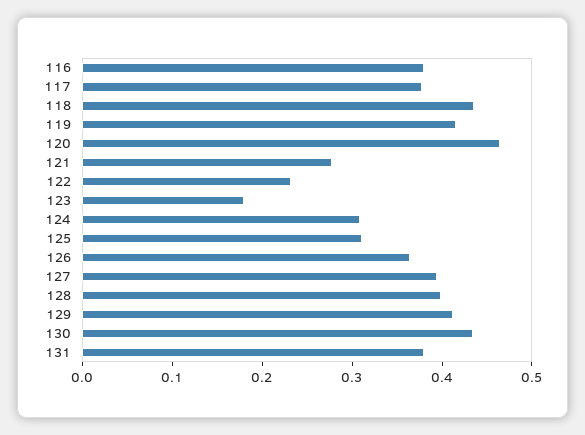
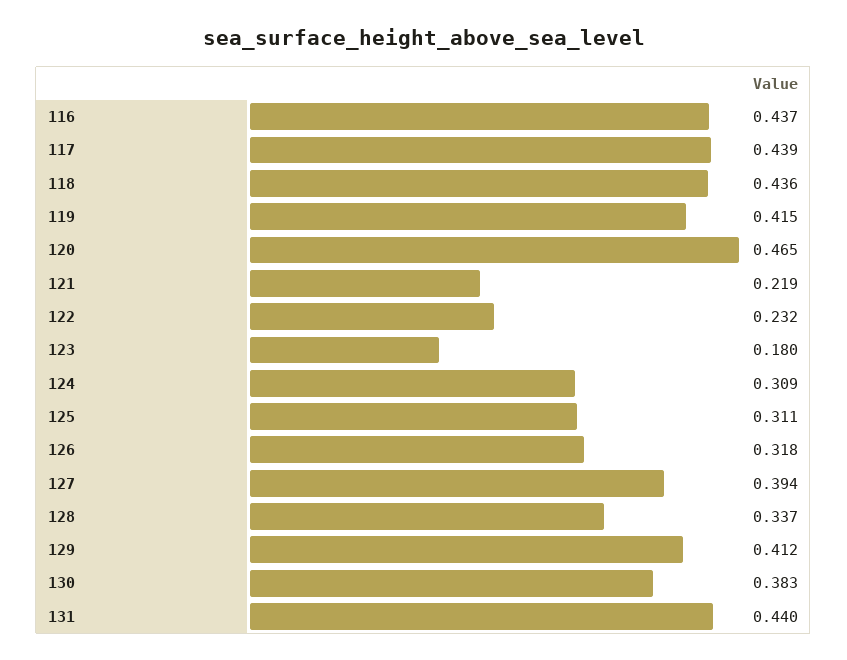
  {
-   "116": 0.38,
+   "116": 0.437,
-   "117": 0.38,
+   "117": 0.439,
    "118": 0.436,
    "119": 0.415,
    "120": 0.465,
-   "121": 0.28,
+   "121": 0.219,
    "122": 0.232,
    "123": 0.18,
    "124": 0.309,
    "125": 0.311,
-   "126": 0.36,
+   "126": 0.318,
    "127": 0.394,
-   "128": 0.4,
+   "128": 0.337,
    "129": 0.412,
-   "130": 0.44,
+   "130": 0.383,
-   "131": 0.38
+   "131": 0.44
  }

